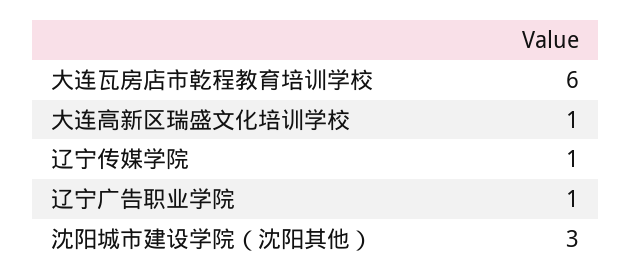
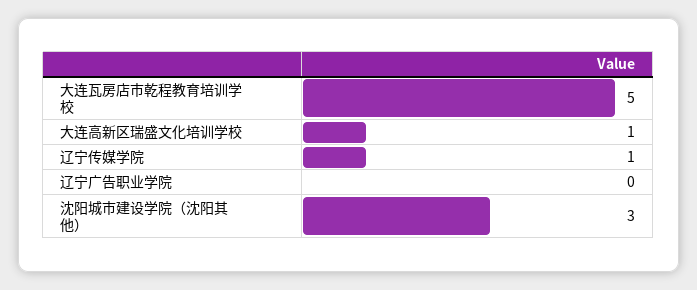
  {
-   "大连瓦房店市乾程教育培训学校": 6,
+   "大连瓦房店市乾程教育培训学校": 5,
    "大连高新区瑞盛文化培训学校": 1,
    "辽宁传媒学院": 1,
-   "辽宁广告职业学院": 1,
+   "辽宁广告职业学院": 0,
    "沈阳城市建设学院（沈阳其他）": 3
  }

